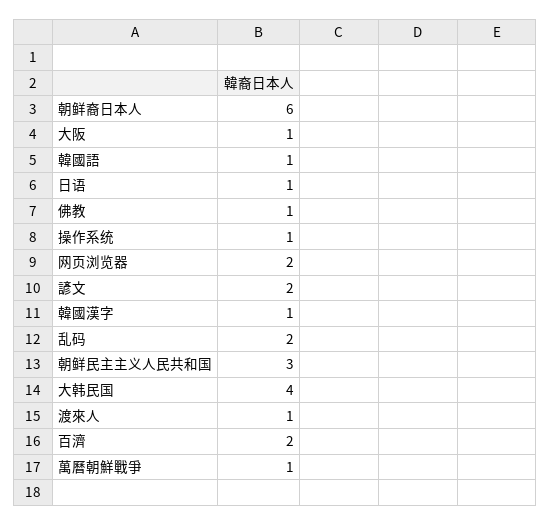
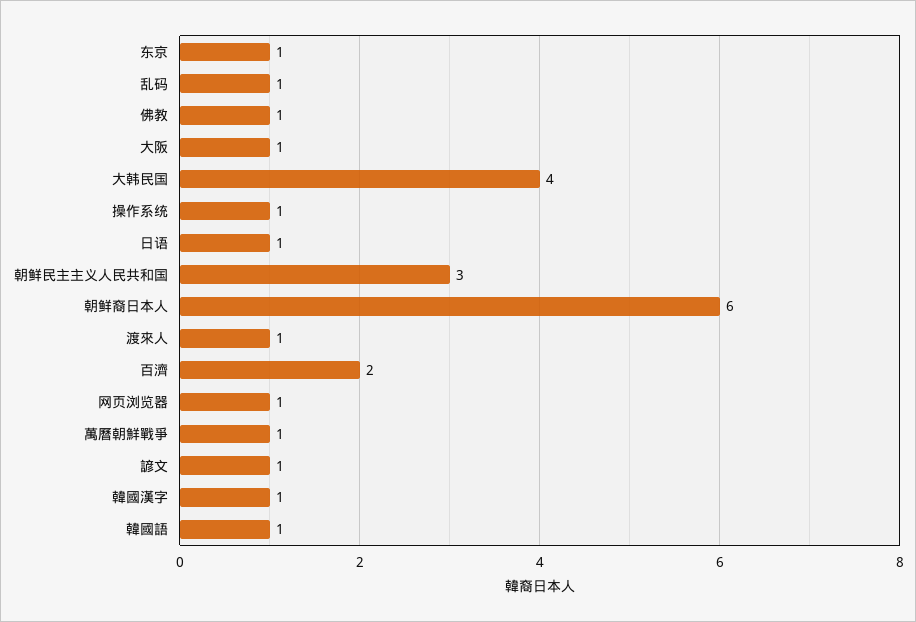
  {
    "朝鲜裔日本人": 6,
    "大阪": 1,
    "韓國語": 1,
    "日语": 1,
    "佛教": 1,
    "操作系统": 1,
-   "网页浏览器": 2,
+   "网页浏览器": 1,
-   "諺文": 2,
+   "諺文": 1,
    "韓國漢字": 1,
-   "乱码": 2,
+   "乱码": 1,
    "朝鲜民主主义人民共和国": 3,
    "大韩民国": 4,
    "渡來人": 1,
    "百濟": 2,
-   "萬曆朝鮮戰爭": 1
+   "萬曆朝鮮戰爭": 1,
+   "东京": 1
  }

